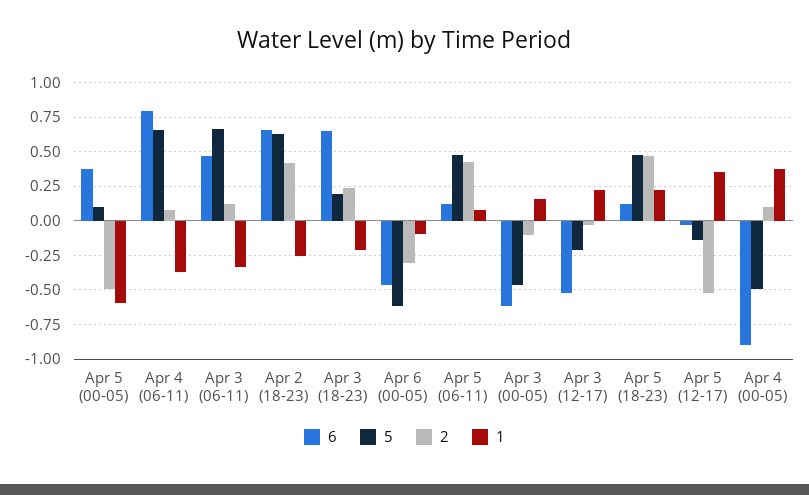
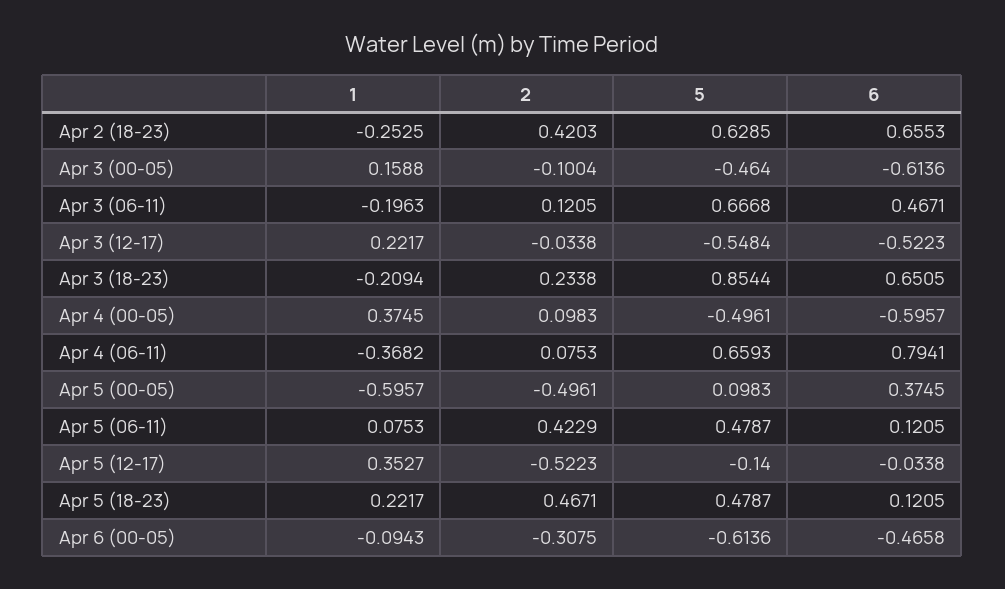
  {
    "6": {
      "Apr 5 (00-05)": 0.3745,
      "Apr 4 (06-11)": 0.7941,
      "Apr 3 (06-11)": 0.4671,
      "Apr 2 (18-23)": 0.6553,
      "Apr 3 (18-23)": 0.6505,
      "Apr 6 (00-05)": -0.4658,
      "Apr 5 (06-11)": 0.1205,
      "Apr 3 (00-05)": -0.6136,
      "Apr 3 (12-17)": -0.5223,
      "Apr 5 (18-23)": 0.1205,
      "Apr 5 (12-17)": -0.0338,
-     "Apr 4 (00-05)": -0.9
+     "Apr 4 (00-05)": -0.5957
    },
    "5": {
      "Apr 5 (00-05)": 0.0983,
      "Apr 4 (06-11)": 0.6593,
      "Apr 3 (06-11)": 0.6668,
      "Apr 2 (18-23)": 0.6285,
-     "Apr 3 (18-23)": 0.2,
+     "Apr 3 (18-23)": 0.8544,
      "Apr 6 (00-05)": -0.6136,
      "Apr 5 (06-11)": 0.4787,
      "Apr 3 (00-05)": -0.464,
-     "Apr 3 (12-17)": -0.2,
+     "Apr 3 (12-17)": -0.5484,
      "Apr 5 (18-23)": 0.4787,
      "Apr 5 (12-17)": -0.14,
      "Apr 4 (00-05)": -0.4961
    },
    "2": {
      "Apr 5 (00-05)": -0.4961,
      "Apr 4 (06-11)": 0.0753,
      "Apr 3 (06-11)": 0.1205,
      "Apr 2 (18-23)": 0.4203,
      "Apr 3 (18-23)": 0.2338,
      "Apr 6 (00-05)": -0.3075,
      "Apr 5 (06-11)": 0.4229,
      "Apr 3 (00-05)": -0.1004,
      "Apr 3 (12-17)": -0.0338,
      "Apr 5 (18-23)": 0.4671,
      "Apr 5 (12-17)": -0.5223,
      "Apr 4 (00-05)": 0.0983
    },
    "1": {
      "Apr 5 (00-05)": -0.5957,
      "Apr 4 (06-11)": -0.3682,
-     "Apr 3 (06-11)": -0.35,
+     "Apr 3 (06-11)": -0.1963,
      "Apr 2 (18-23)": -0.2525,
      "Apr 3 (18-23)": -0.2094,
      "Apr 6 (00-05)": -0.0943,
      "Apr 5 (06-11)": 0.0753,
      "Apr 3 (00-05)": 0.1588,
      "Apr 3 (12-17)": 0.2217,
      "Apr 5 (18-23)": 0.2217,
      "Apr 5 (12-17)": 0.3527,
      "Apr 4 (00-05)": 0.3745
    }
  }

